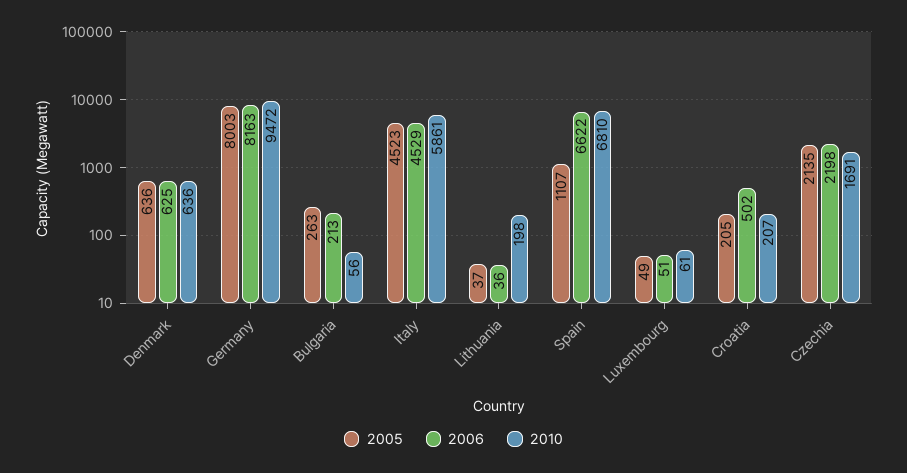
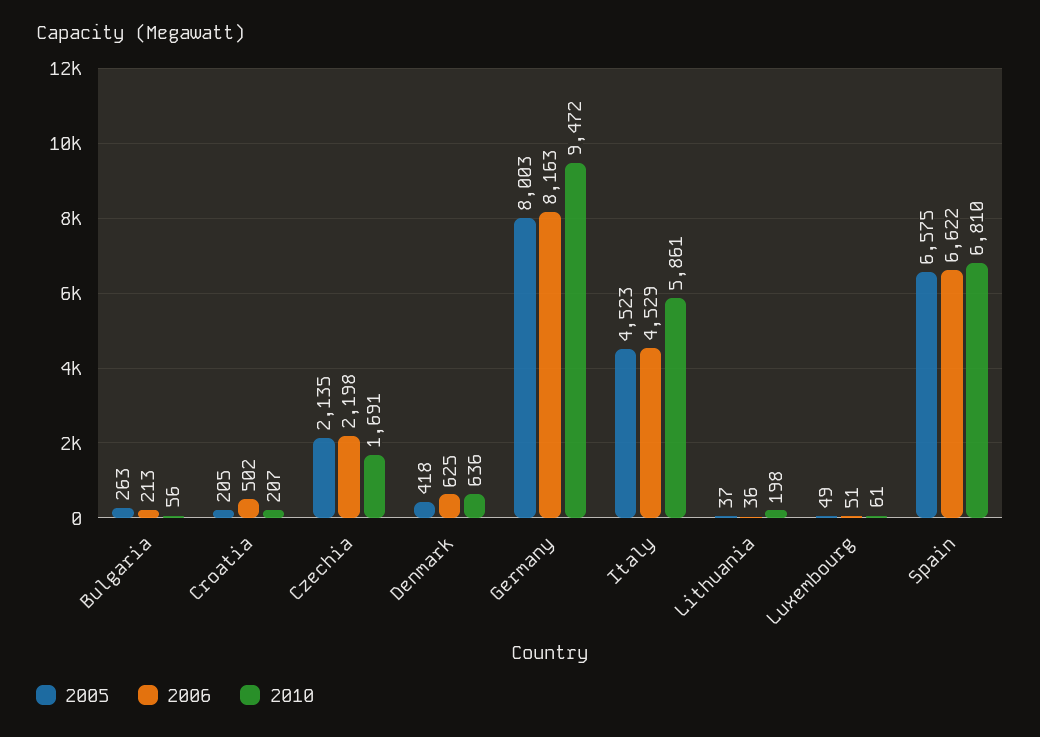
  {
    "2005": {
-     "Denmark": 636,
+     "Denmark": 418,
      "Germany": 8003,
      "Bulgaria": 263,
      "Italy": 4523,
      "Lithuania": 37,
-     "Spain": 1107,
+     "Spain": 6575,
      "Luxembourg": 49,
      "Croatia": 205,
      "Czechia": 2135
    },
    "2006": {
      "Denmark": 625,
      "Germany": 8163,
      "Bulgaria": 213,
      "Italy": 4529,
      "Lithuania": 36,
      "Spain": 6622,
      "Luxembourg": 51,
      "Croatia": 502,
      "Czechia": 2198
    },
    "2010": {
      "Denmark": 636,
      "Germany": 9472,
      "Bulgaria": 56,
      "Italy": 5861,
      "Lithuania": 198,
      "Spain": 6810,
      "Luxembourg": 61,
      "Croatia": 207,
      "Czechia": 1691
    }
  }

